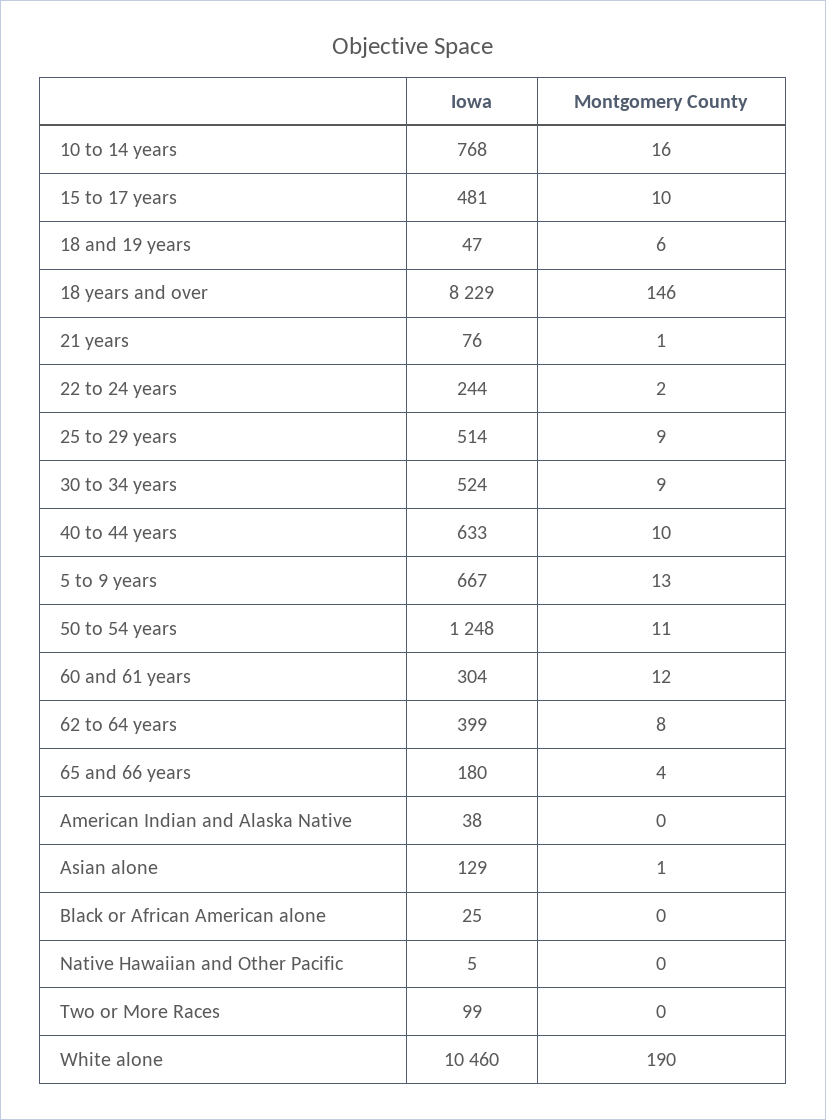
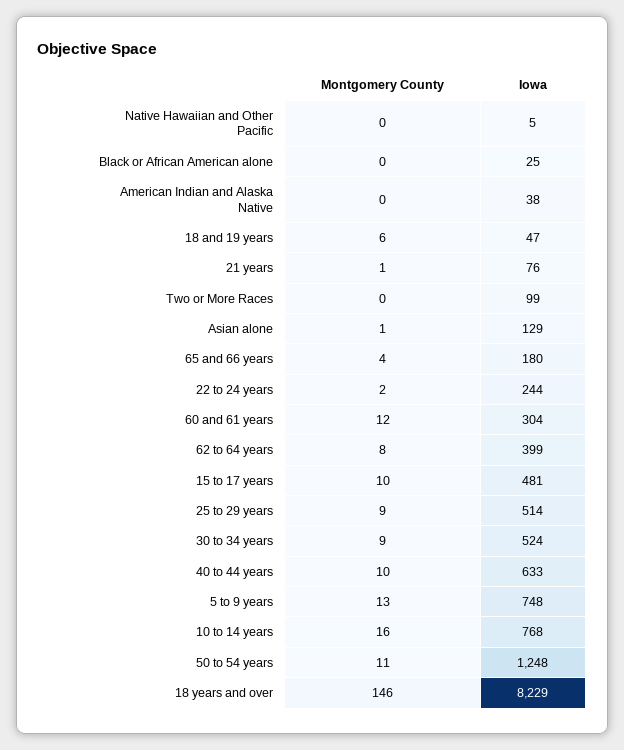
  {
    "Iowa": {
      "10 to 14 years": 768,
      "15 to 17 years": 481,
      "18 and 19 years": 47,
      "18 years and over": 8229,
      "21 years": 76,
      "22 to 24 years": 244,
      "25 to 29 years": 514,
      "30 to 34 years": 524,
      "40 to 44 years": 633,
-     "5 to 9 years": 667,
+     "5 to 9 years": 748,
      "50 to 54 years": 1248,
      "60 and 61 years": 304,
      "62 to 64 years": 399,
      "65 and 66 years": 180,
      "American Indian and Alaska Native": 38,
      "Asian alone": 129,
      "Black or African American alone": 25,
      "Native Hawaiian and Other Pacific": 5,
-     "Two or More Races": 99,
+     "Two or More Races": 99
-     "White alone": 10460
    },
    "Montgomery County": {
      "10 to 14 years": 16,
      "15 to 17 years": 10,
      "18 and 19 years": 6,
      "18 years and over": 146,
      "21 years": 1,
      "22 to 24 years": 2,
      "25 to 29 years": 9,
      "30 to 34 years": 9,
      "40 to 44 years": 10,
      "5 to 9 years": 13,
      "50 to 54 years": 11,
      "60 and 61 years": 12,
      "62 to 64 years": 8,
      "65 and 66 years": 4,
      "American Indian and Alaska Native": 0,
      "Asian alone": 1,
      "Black or African American alone": 0,
      "Native Hawaiian and Other Pacific": 0,
-     "Two or More Races": 0,
+     "Two or More Races": 0
-     "White alone": 190
    }
  }

